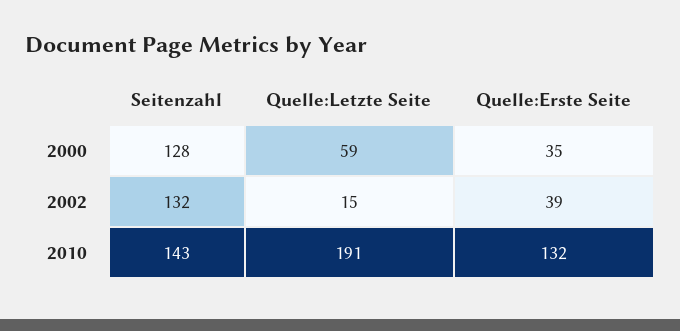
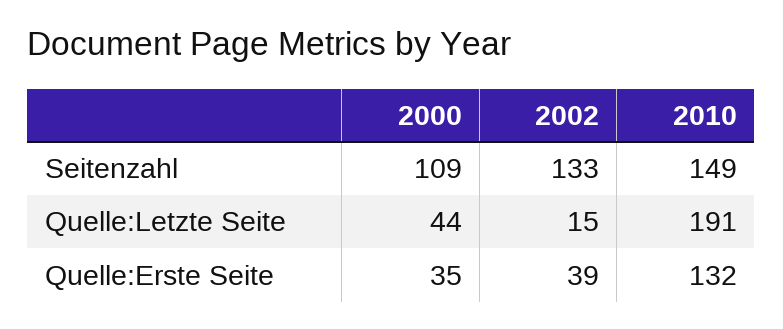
  {
    "Seitenzahl": {
-     "2000": 128,
+     "2000": 109,
-     "2002": 132,
+     "2002": 133,
-     "2010": 143
+     "2010": 149
    },
    "Quelle:Letzte Seite": {
-     "2000": 59,
+     "2000": 44,
      "2002": 15,
      "2010": 191
    },
    "Quelle:Erste Seite": {
      "2000": 35,
      "2002": 39,
      "2010": 132
    }
  }

